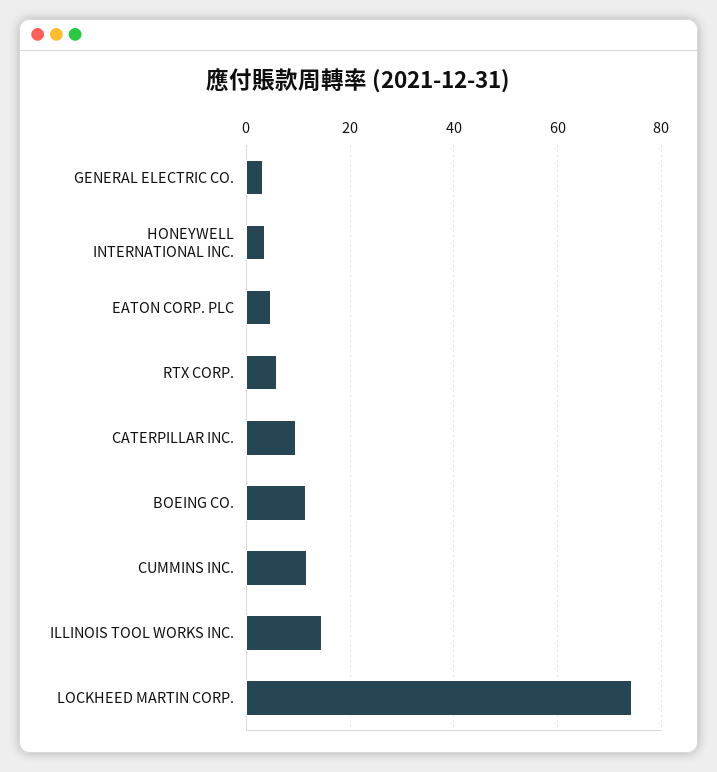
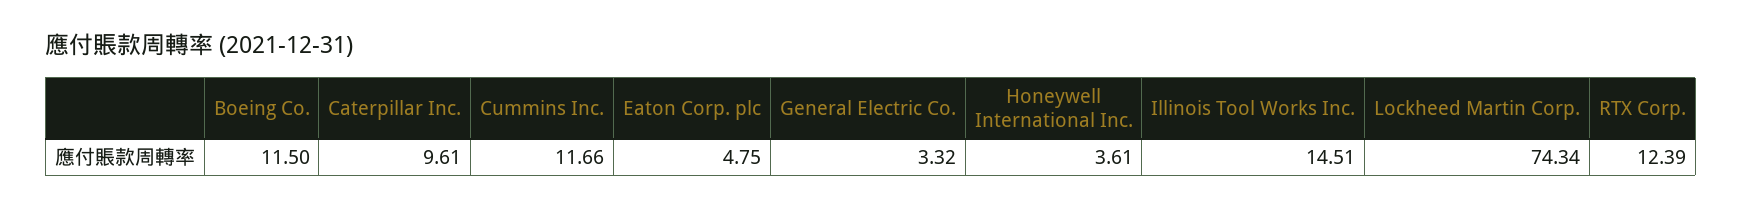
  {
    "GENERAL ELECTRIC CO.": 3.32,
    "HONEYWELL INTERNATIONAL INC.": 3.61,
    "EATON CORP. PLC": 4.75,
-   "RTX CORP.": 6,
+   "RTX CORP.": 12.39,
    "CATERPILLAR INC.": 9.61,
    "BOEING CO.": 11.5,
    "CUMMINS INC.": 11.66,
    "ILLINOIS TOOL WORKS INC.": 14.51,
    "LOCKHEED MARTIN CORP.": 74.34
  }

